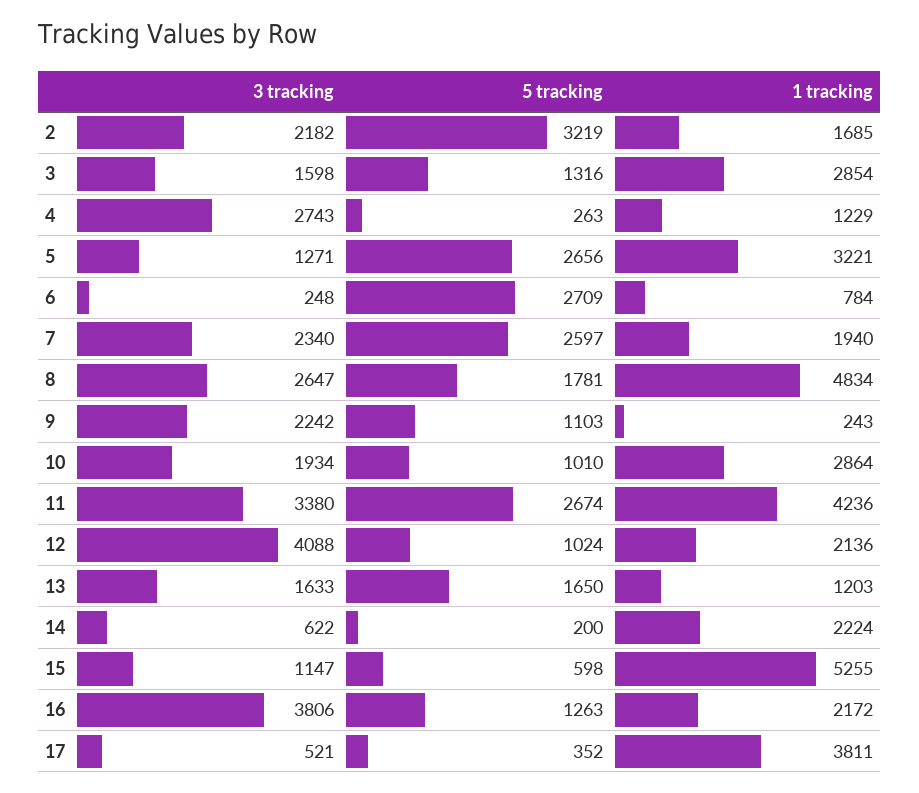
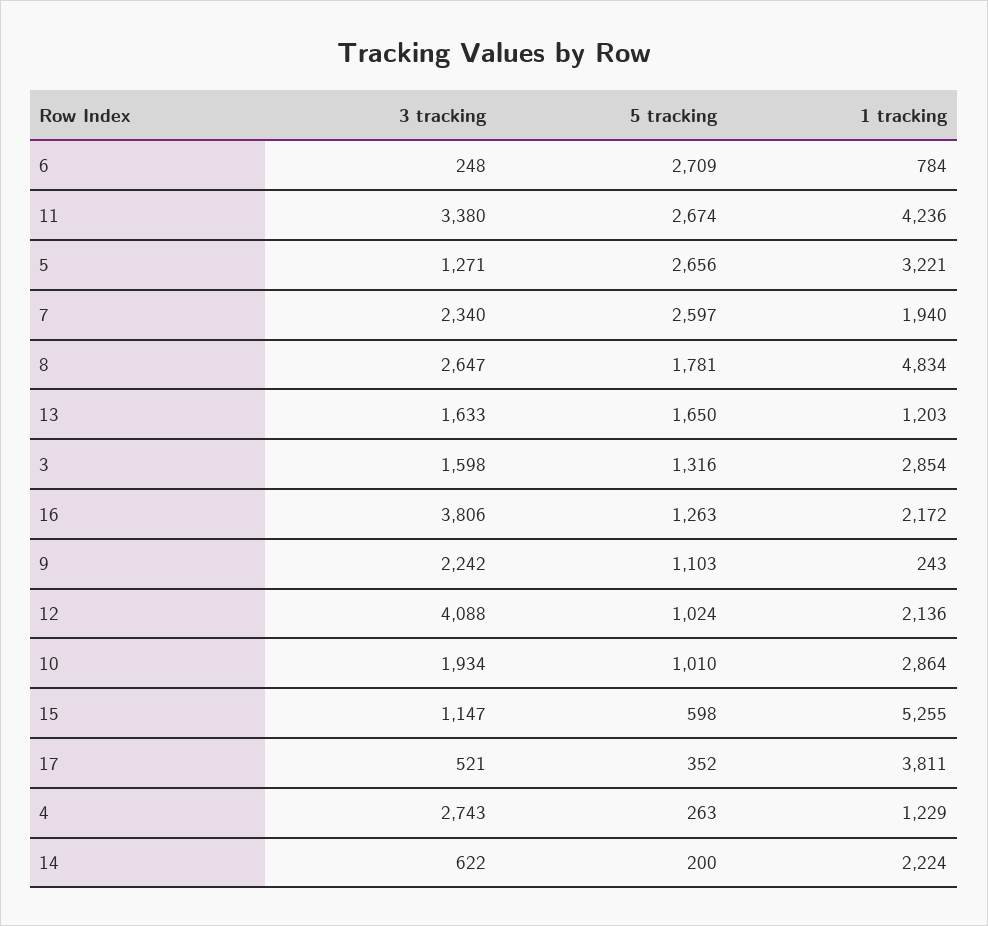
  {
    "3 tracking": {
-     "2": 2182,
      "3": 1598,
      "4": 2743,
      "5": 1271,
      "6": 248,
      "7": 2340,
      "8": 2647,
      "9": 2242,
      "10": 1934,
      "11": 3380,
      "12": 4088,
      "13": 1633,
      "14": 622,
      "15": 1147,
      "16": 3806,
      "17": 521
    },
    "5 tracking": {
-     "2": 3219,
      "3": 1316,
      "4": 263,
      "5": 2656,
      "6": 2709,
      "7": 2597,
      "8": 1781,
      "9": 1103,
      "10": 1010,
      "11": 2674,
      "12": 1024,
      "13": 1650,
      "14": 200,
      "15": 598,
      "16": 1263,
      "17": 352
    },
    "1 tracking": {
-     "2": 1685,
      "3": 2854,
      "4": 1229,
      "5": 3221,
      "6": 784,
      "7": 1940,
      "8": 4834,
      "9": 243,
      "10": 2864,
      "11": 4236,
      "12": 2136,
      "13": 1203,
      "14": 2224,
      "15": 5255,
      "16": 2172,
      "17": 3811
    }
  }

